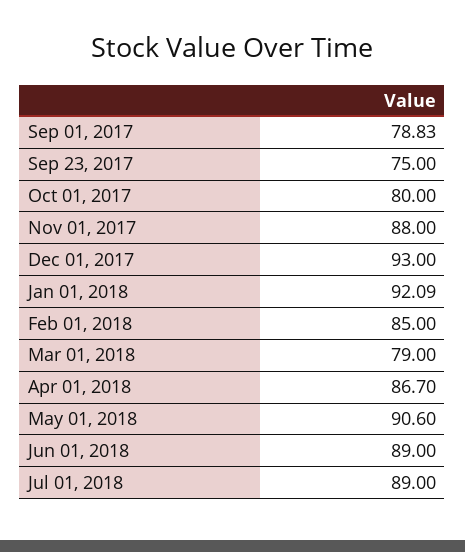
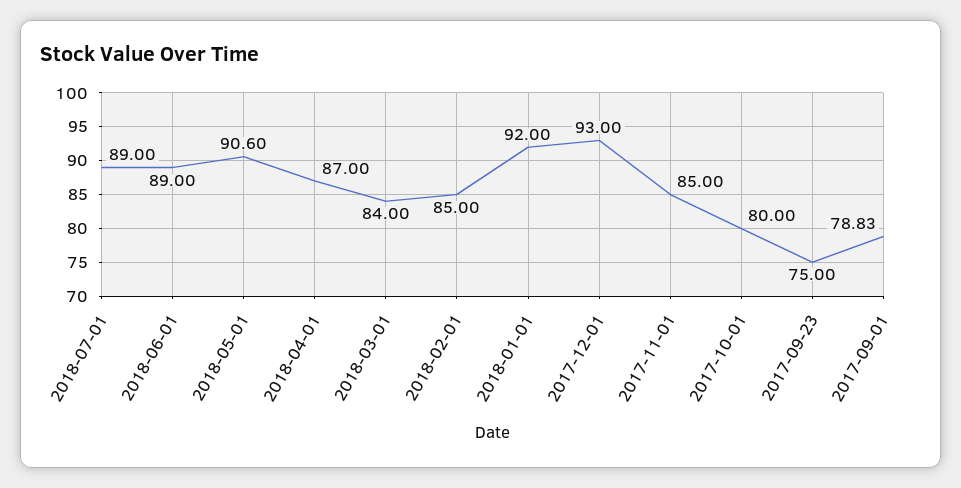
  {
    "Sep 01, 2017": 78.83,
    "Sep 23, 2017": 75,
    "Oct 01, 2017": 80,
-   "Nov 01, 2017": 88,
+   "Nov 01, 2017": 85,
    "Dec 01, 2017": 93,
-   "Jan 01, 2018": 92.09,
+   "Jan 01, 2018": 92,
    "Feb 01, 2018": 85,
-   "Mar 01, 2018": 79,
+   "Mar 01, 2018": 84,
-   "Apr 01, 2018": 86.7,
+   "Apr 01, 2018": 87,
    "May 01, 2018": 90.6,
    "Jun 01, 2018": 89,
    "Jul 01, 2018": 89
  }

